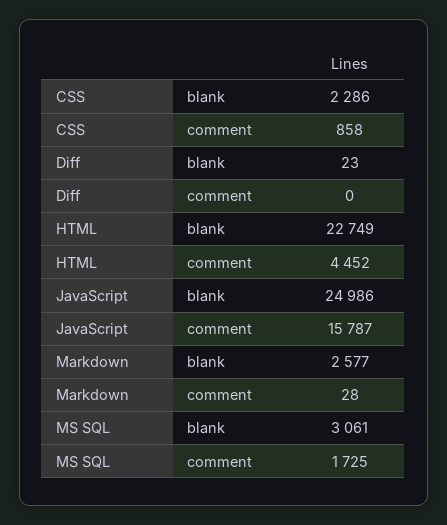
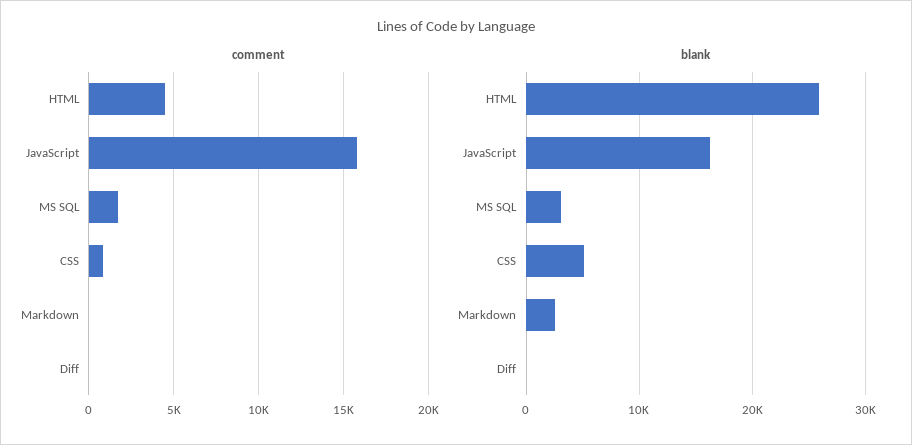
  {
    "blank": {
-     "CSS": 2286,
+     "CSS": 5000,
      "Diff": 23,
-     "HTML": 22749,
+     "HTML": 26000,
-     "JavaScript": 24986,
+     "JavaScript": 16000,
      "Markdown": 2577,
      "MS SQL": 3061
    },
    "comment": {
      "CSS": 858,
      "Diff": 0,
      "HTML": 4452,
      "JavaScript": 15787,
      "Markdown": 28,
      "MS SQL": 1725
    }
  }

